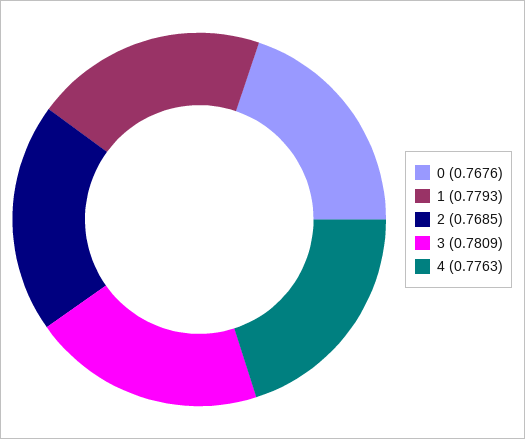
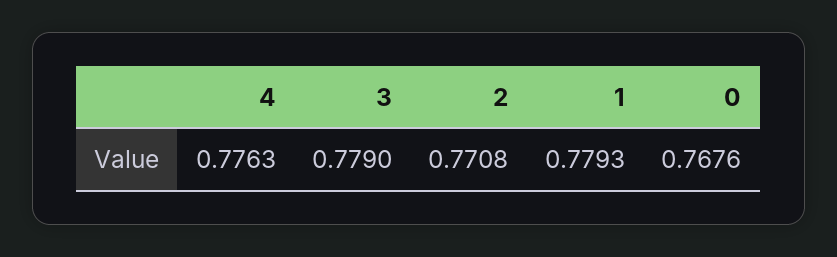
  {
    "0": 0.7676,
    "1": 0.7793,
-   "2": 0.7685,
+   "2": 0.7708,
-   "3": 0.7809,
+   "3": 0.779,
    "4": 0.7763
  }

